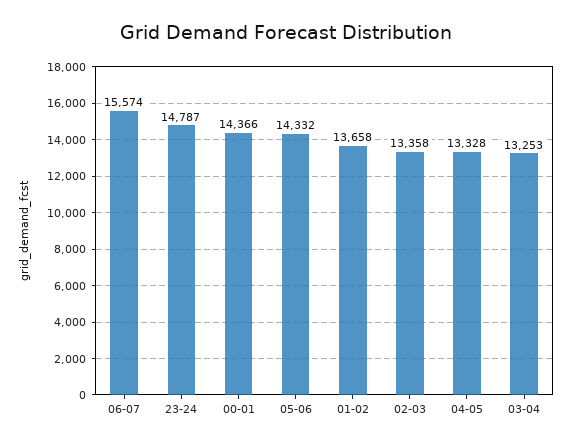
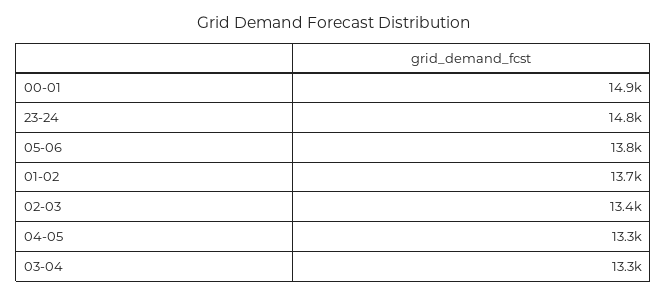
  {
-   "06-07": 15574,
    "23-24": 14787,
-   "00-01": 14366,
+   "00-01": 14900,
-   "05-06": 14332,
+   "05-06": 13800,
    "01-02": 13658,
    "02-03": 13358,
    "04-05": 13328,
    "03-04": 13253
  }

